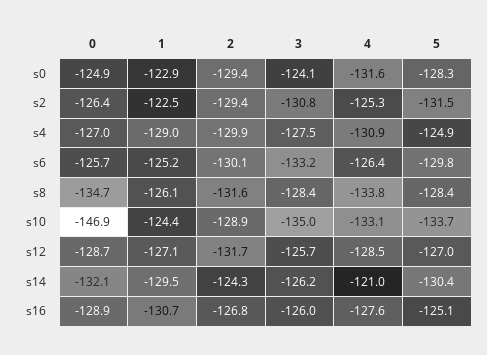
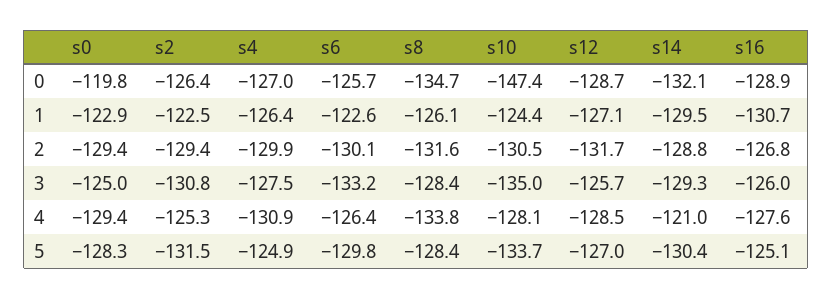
  {
    "0": {
-     "s0": -124.9,
+     "s0": -119.8,
      "s2": -126.4,
      "s4": -127,
      "s6": -125.7,
      "s8": -134.7,
-     "s10": -146.9,
+     "s10": -147.4,
      "s12": -128.7,
      "s14": -132.1,
      "s16": -128.9
    },
    "1": {
      "s0": -122.9,
      "s2": -122.5,
-     "s4": -129,
+     "s4": -126.4,
-     "s6": -125.2,
+     "s6": -122.6,
      "s8": -126.1,
      "s10": -124.4,
      "s12": -127.1,
      "s14": -129.5,
      "s16": -130.7
    },
    "2": {
      "s0": -129.4,
      "s2": -129.4,
      "s4": -129.9,
      "s6": -130.1,
      "s8": -131.6,
-     "s10": -128.9,
+     "s10": -130.5,
      "s12": -131.7,
-     "s14": -124.3,
+     "s14": -128.8,
      "s16": -126.8
    },
    "3": {
-     "s0": -124.1,
+     "s0": -125,
      "s2": -130.8,
      "s4": -127.5,
      "s6": -133.2,
      "s8": -128.4,
      "s10": -135,
      "s12": -125.7,
-     "s14": -126.2,
+     "s14": -129.3,
      "s16": -126
    },
    "4": {
-     "s0": -131.6,
+     "s0": -129.4,
      "s2": -125.3,
      "s4": -130.9,
      "s6": -126.4,
      "s8": -133.8,
-     "s10": -133.1,
+     "s10": -128.1,
      "s12": -128.5,
      "s14": -121,
      "s16": -127.6
    },
    "5": {
      "s0": -128.3,
      "s2": -131.5,
      "s4": -124.9,
      "s6": -129.8,
      "s8": -128.4,
      "s10": -133.7,
      "s12": -127,
      "s14": -130.4,
      "s16": -125.1
    }
  }

